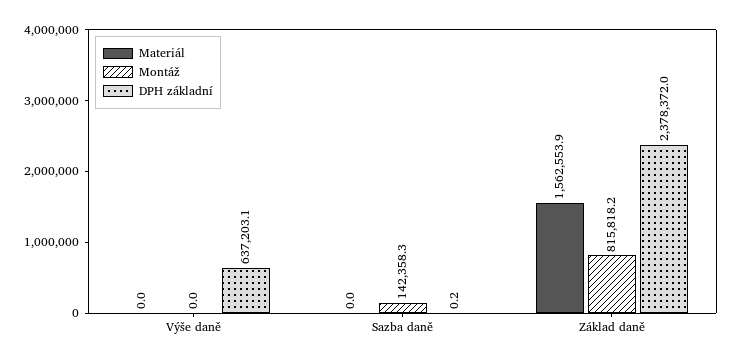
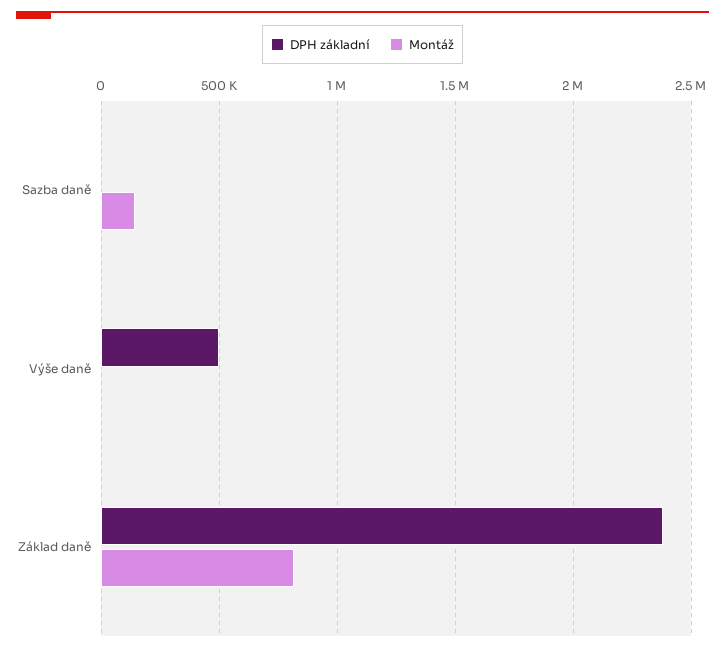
  {
-   "Materiál": {
-     "Výše daně": 0,
-     "Sazba daně": 0,
-     "Základ daně": 1562553.9
-   },
    "Montáž": {
      "Výše daně": 0,
      "Sazba daně": 142358.3,
      "Základ daně": 815818.2
    },
    "DPH základní": {
-     "Výše daně": 637203.1,
+     "Výše daně": 500000,
      "Sazba daně": 0.2,
      "Základ daně": 2378372
    }
  }

